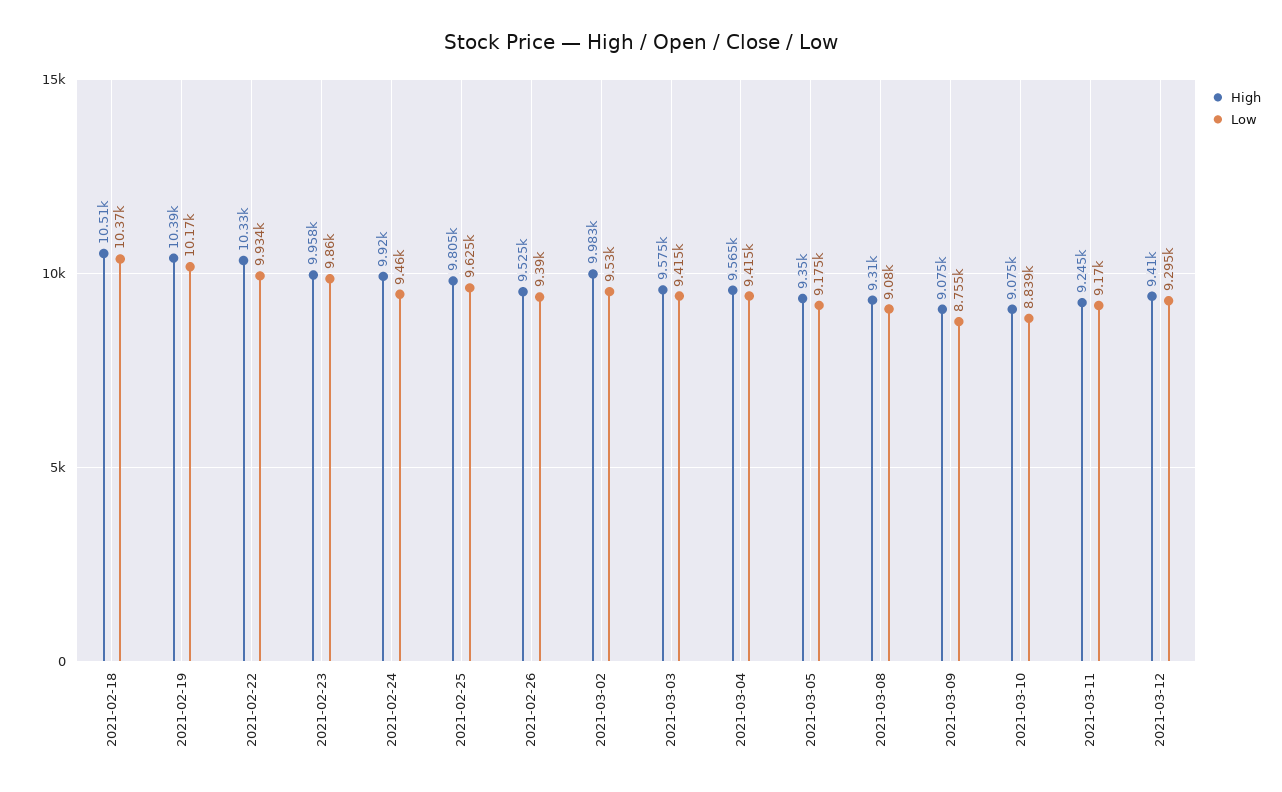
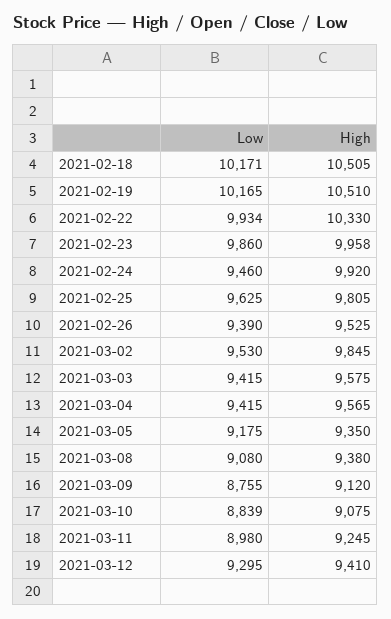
  {
    "High": {
      "2021-02-18": 10505,
-     "2021-02-19": 10390,
+     "2021-02-19": 10510,
      "2021-02-22": 10330,
      "2021-02-23": 9958,
      "2021-02-24": 9920,
      "2021-02-25": 9805,
      "2021-02-26": 9525,
-     "2021-03-02": 9983,
+     "2021-03-02": 9845,
      "2021-03-03": 9575,
      "2021-03-04": 9565,
      "2021-03-05": 9350,
-     "2021-03-08": 9310,
+     "2021-03-08": 9380,
-     "2021-03-09": 9075,
+     "2021-03-09": 9120,
      "2021-03-10": 9075,
      "2021-03-11": 9245,
      "2021-03-12": 9410
    },
    "Low": {
-     "2021-02-18": 10370,
+     "2021-02-18": 10171,
      "2021-02-19": 10165,
      "2021-02-22": 9934,
      "2021-02-23": 9860,
      "2021-02-24": 9460,
      "2021-02-25": 9625,
      "2021-02-26": 9390,
      "2021-03-02": 9530,
      "2021-03-03": 9415,
      "2021-03-04": 9415,
      "2021-03-05": 9175,
      "2021-03-08": 9080,
      "2021-03-09": 8755,
      "2021-03-10": 8839,
-     "2021-03-11": 9170,
+     "2021-03-11": 8980,
      "2021-03-12": 9295
    }
  }

